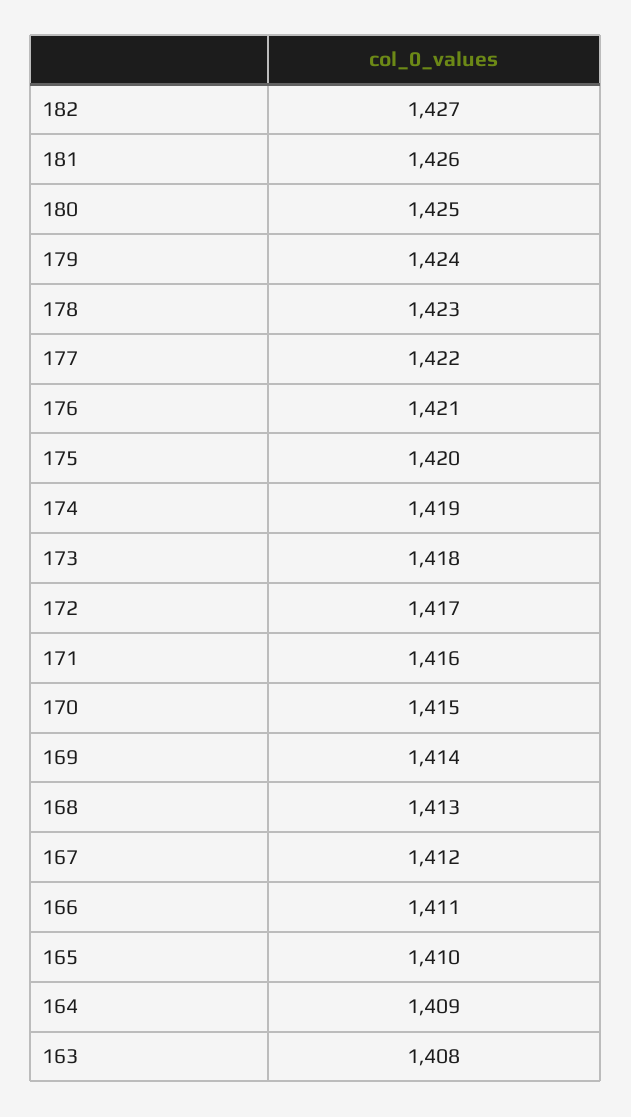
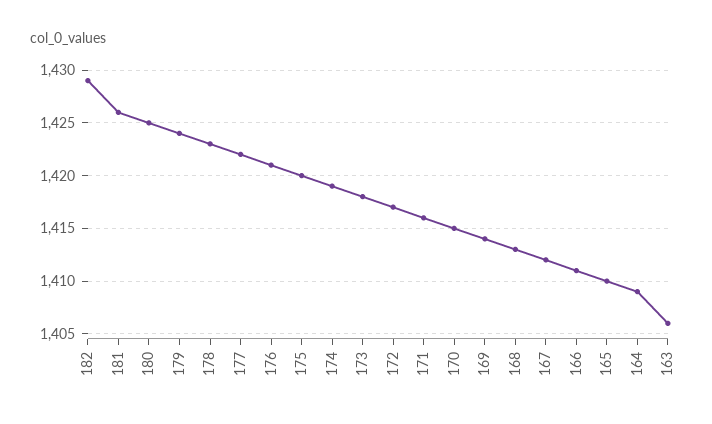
  {
-   "182": 1427,
+   "182": 1429,
    "181": 1426,
    "180": 1425,
    "179": 1424,
    "178": 1423,
    "177": 1422,
    "176": 1421,
    "175": 1420,
    "174": 1419,
    "173": 1418,
    "172": 1417,
    "171": 1416,
    "170": 1415,
    "169": 1414,
    "168": 1413,
    "167": 1412,
    "166": 1411,
    "165": 1410,
    "164": 1409,
-   "163": 1408
+   "163": 1406
  }

